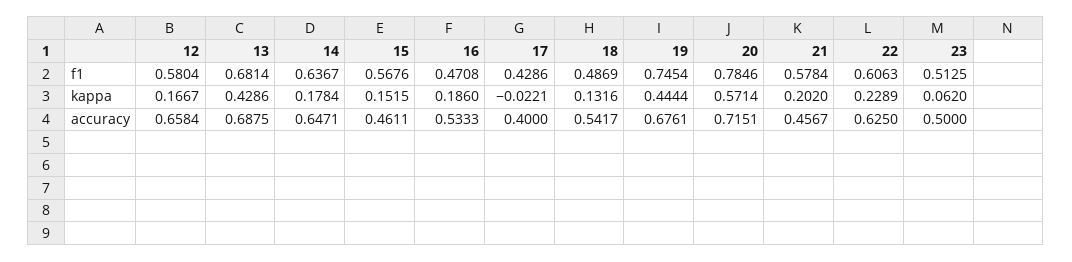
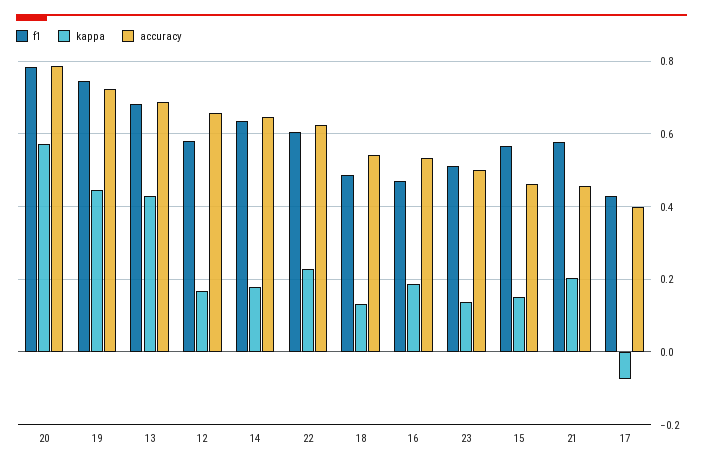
  {
    "f1": {
      "12": 0.5804,
      "13": 0.6814,
      "14": 0.6367,
      "15": 0.5676,
      "16": 0.4708,
      "17": 0.4286,
      "18": 0.4869,
      "19": 0.7454,
      "20": 0.7846,
      "21": 0.5784,
      "22": 0.6063,
      "23": 0.5125
    },
    "kappa": {
      "12": 0.1667,
      "13": 0.4286,
      "14": 0.1784,
      "15": 0.1515,
      "16": 0.186,
-     "17": -0.0221,
+     "17": -0.08,
      "18": 0.1316,
      "19": 0.4444,
      "20": 0.5714,
      "21": 0.202,
      "22": 0.2289,
-     "23": 0.062
+     "23": 0.14
    },
    "accuracy": {
      "12": 0.6584,
      "13": 0.6875,
      "14": 0.6471,
      "15": 0.4611,
      "16": 0.5333,
      "17": 0.4,
      "18": 0.5417,
-     "19": 0.6761,
+     "19": 0.72,
-     "20": 0.7151,
+     "20": 0.78,
      "21": 0.4567,
      "22": 0.625,
      "23": 0.5
    }
  }

